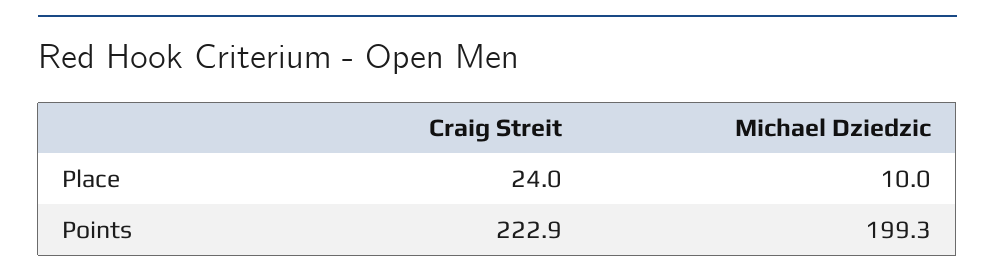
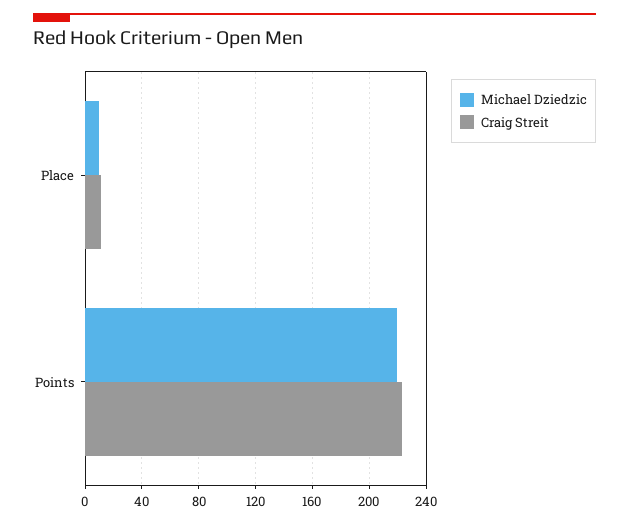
  {
    "Craig Streit": {
-     "Place": 24,
+     "Place": 10,
      "Points": 222.9
    },
    "Michael Dziedzic": {
      "Place": 10,
-     "Points": 199.3
+     "Points": 220
    }
  }

